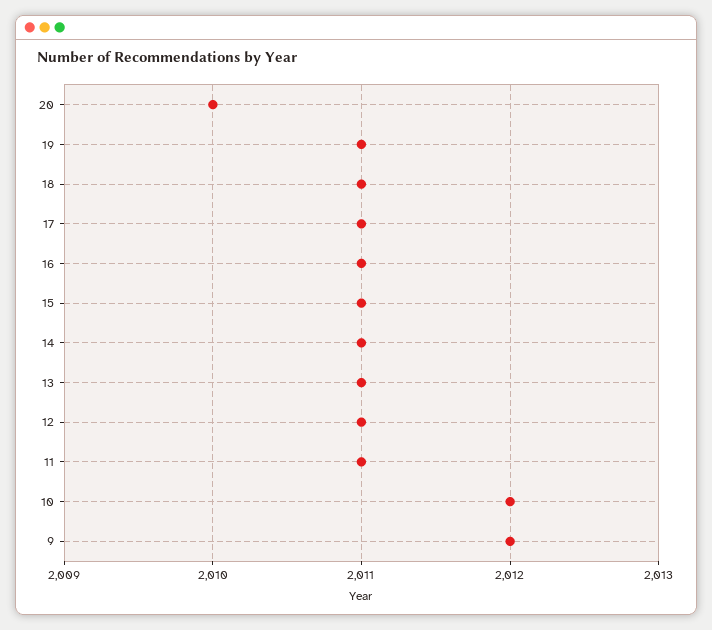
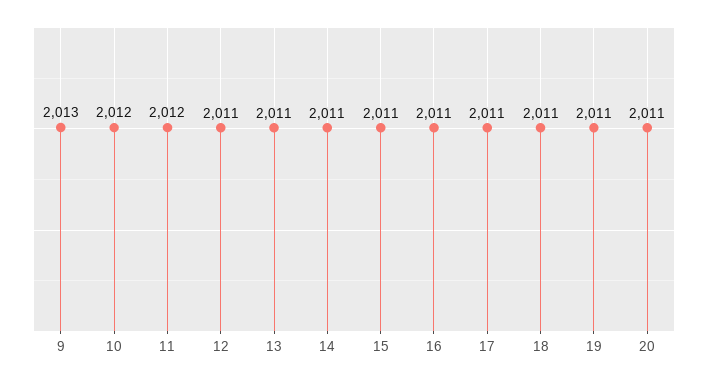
  {
-   "20": 2010,
+   "20": 2011,
    "19": 2011,
    "18": 2011,
    "17": 2011,
    "16": 2011,
    "15": 2011,
    "14": 2011,
    "13": 2011,
    "12": 2011,
-   "11": 2011,
+   "11": 2012,
    "10": 2012,
-   "9": 2012
+   "9": 2013
  }

